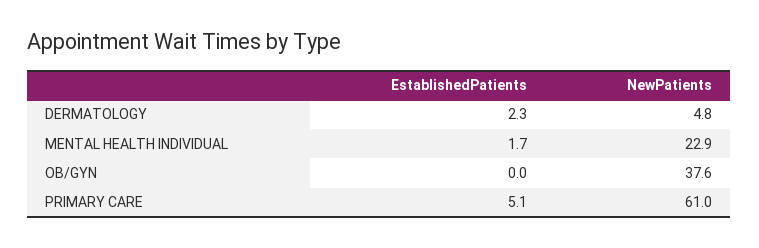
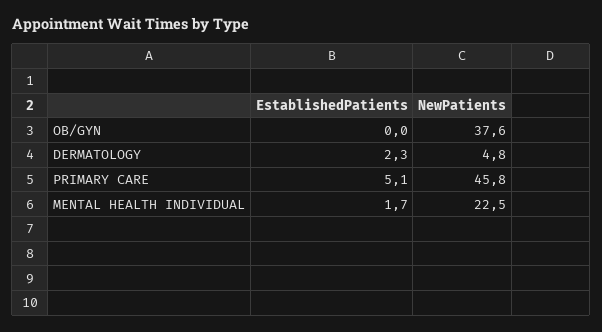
  {
    "EstablishedPatients": {
      "DERMATOLOGY": 2.3,
      "MENTAL HEALTH INDIVIDUAL": 1.7,
      "OB/GYN": 0,
      "PRIMARY CARE": 5.1
    },
    "NewPatients": {
      "DERMATOLOGY": 4.8,
-     "MENTAL HEALTH INDIVIDUAL": 22.9,
+     "MENTAL HEALTH INDIVIDUAL": 22.5,
      "OB/GYN": 37.6,
-     "PRIMARY CARE": 61
+     "PRIMARY CARE": 45.8
    }
  }

